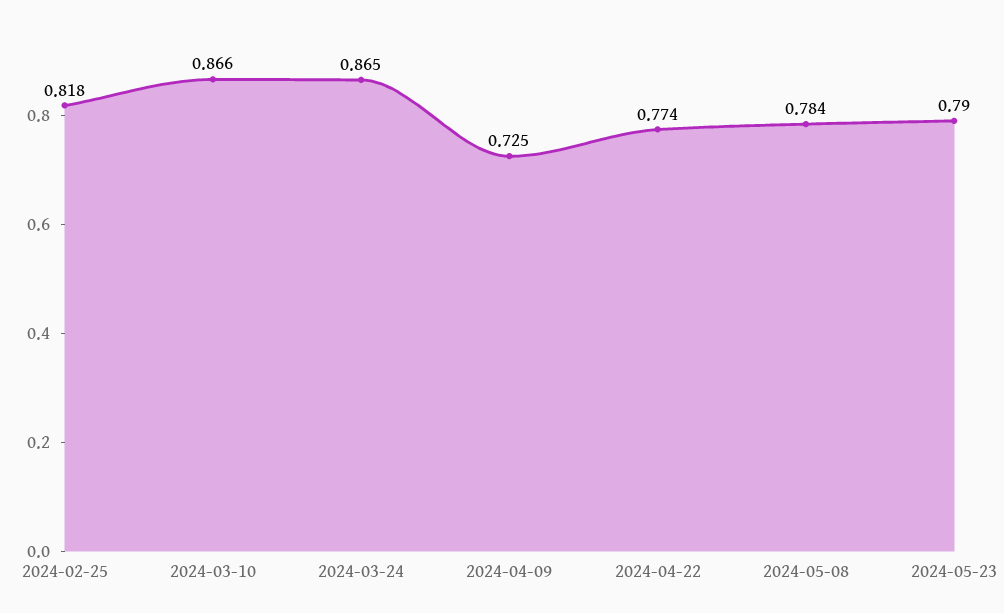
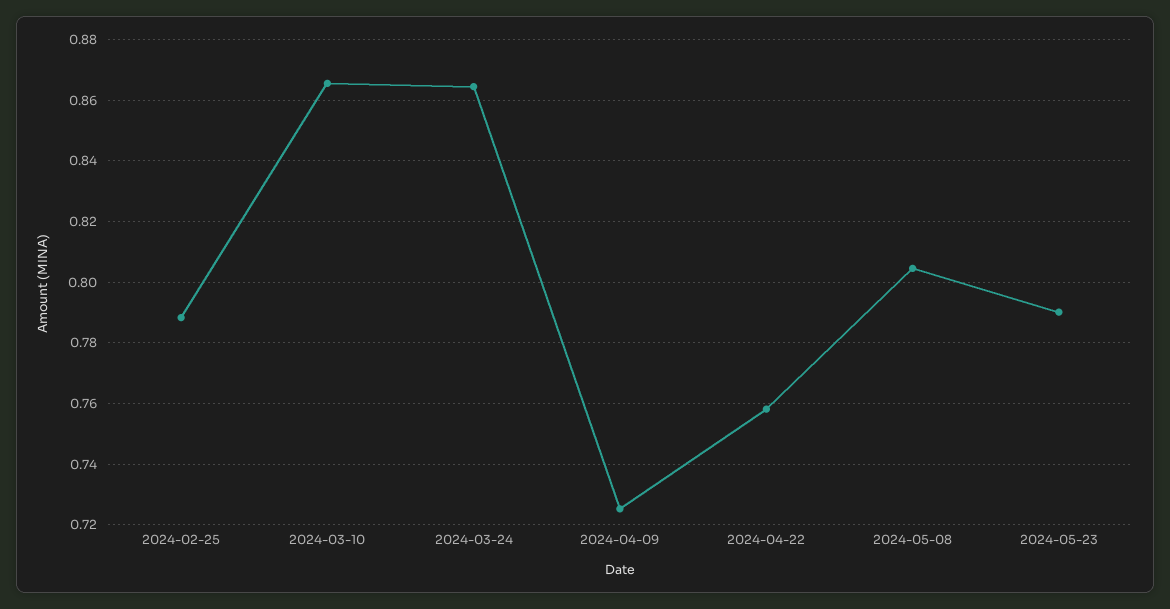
  {
-   "2024-02-25": 0.818,
+   "2024-02-25": 0.788,
    "2024-03-10": 0.866,
    "2024-03-24": 0.865,
    "2024-04-09": 0.725,
-   "2024-04-22": 0.774,
+   "2024-04-22": 0.758,
-   "2024-05-08": 0.784,
+   "2024-05-08": 0.804,
    "2024-05-23": 0.79
  }

